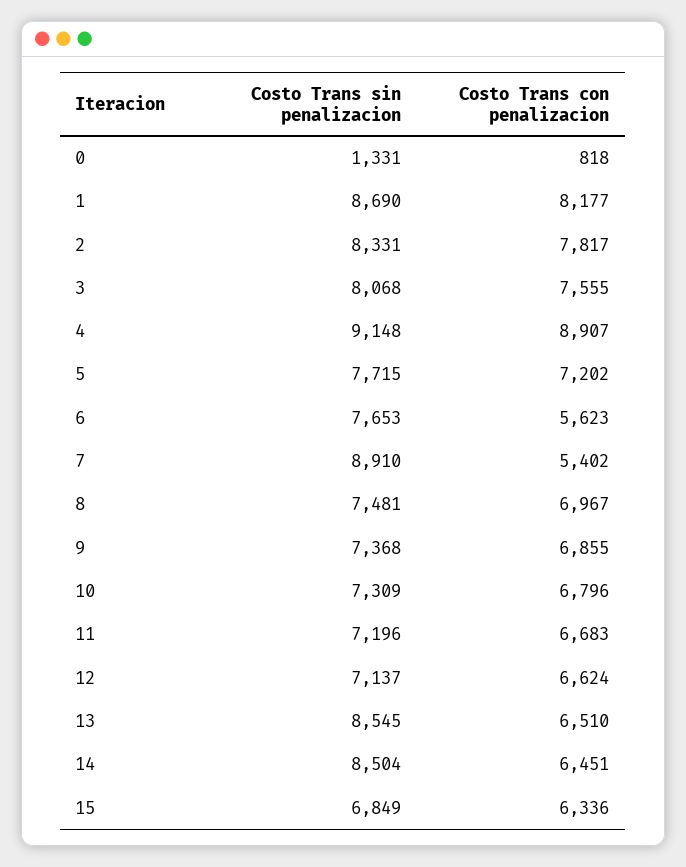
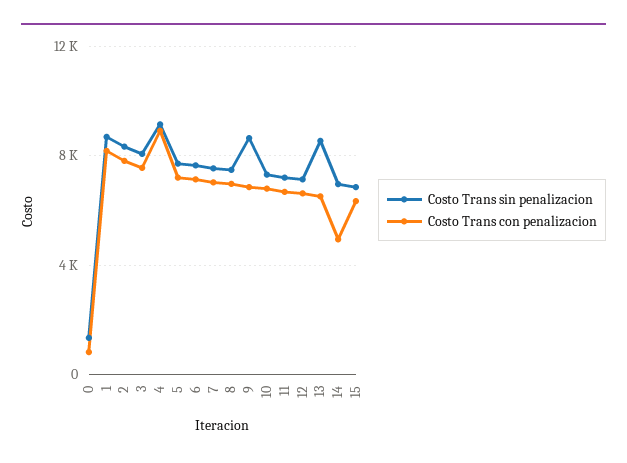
  {
    "Costo Trans sin penalizacion": {
      "0": 1331,
      "1": 8690,
      "2": 8331,
      "3": 8068,
      "4": 9148,
      "5": 7715,
      "6": 7653,
-     "7": 8910,
+     "7": 7500,
      "8": 7481,
-     "9": 7368,
+     "9": 8500,
      "10": 7309,
      "11": 7196,
      "12": 7137,
      "13": 8545,
-     "14": 8504,
+     "14": 7000,
      "15": 6849
    },
    "Costo Trans con penalizacion": {
      "0": 818,
      "1": 8177,
      "2": 7817,
      "3": 7555,
      "4": 8907,
      "5": 7202,
-     "6": 5623,
+     "6": 7000,
-     "7": 5402,
+     "7": 7000,
      "8": 6967,
      "9": 6855,
      "10": 6796,
      "11": 6683,
      "12": 6624,
      "13": 6510,
-     "14": 6451,
+     "14": 5000,
      "15": 6336
    }
  }

